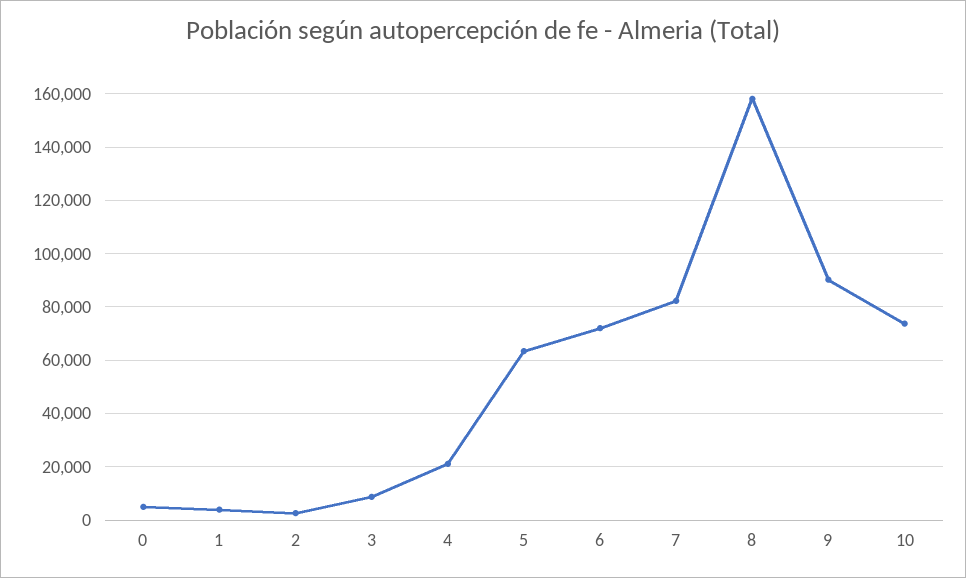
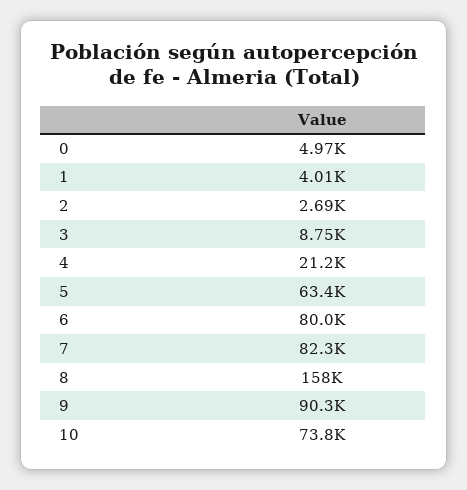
  {
    "0": 4970,
    "1": 4010,
    "2": 2690,
    "3": 8750,
    "4": 21200,
    "5": 63400,
-   "6": 72500,
+   "6": 80000,
    "7": 82300,
    "8": 158000,
    "9": 90300,
    "10": 73800
  }

